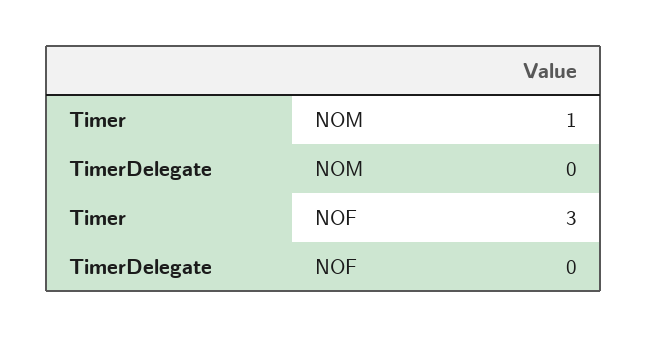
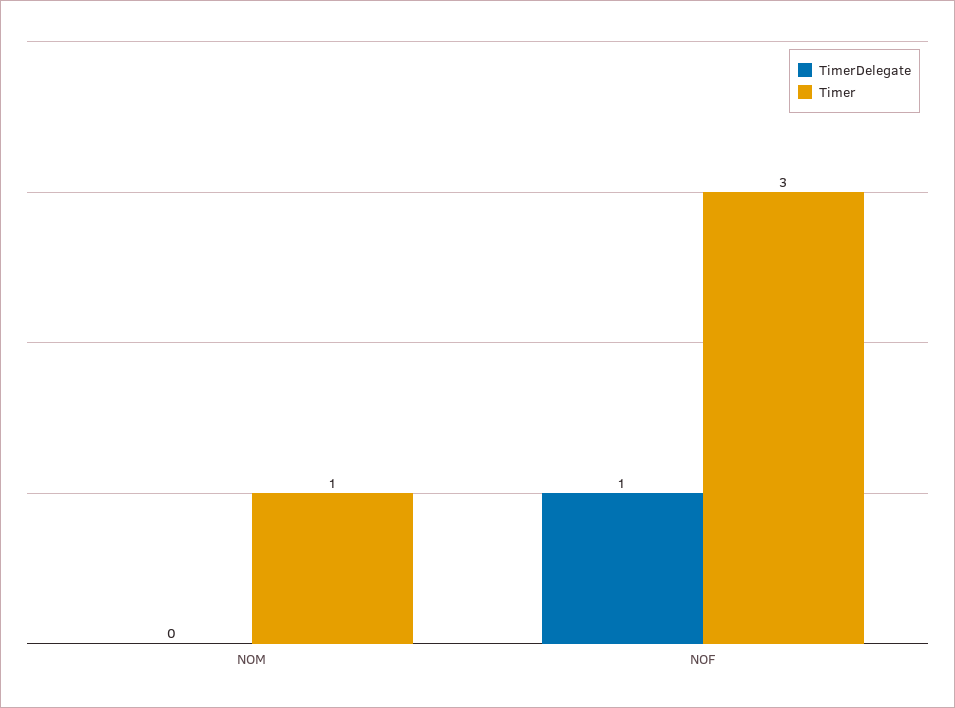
  {
    "Timer": {
      "NOM": 1,
      "NOF": 3
    },
    "TimerDelegate": {
      "NOM": 0,
-     "NOF": 0
+     "NOF": 1
    }
  }

